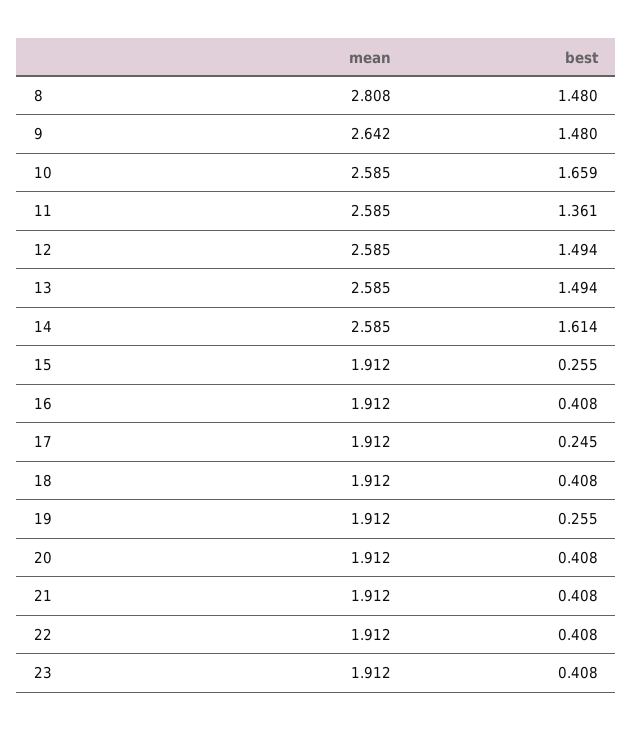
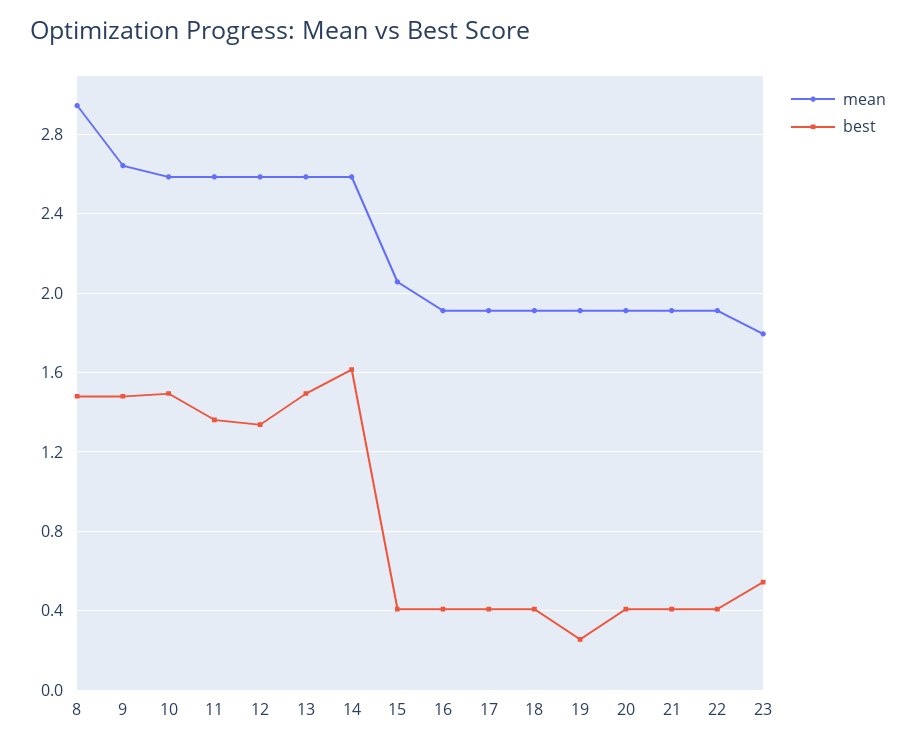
  {
    "mean": {
-     "8": 2.808,
+     "8": 2.95,
      "9": 2.642,
      "10": 2.585,
      "11": 2.585,
      "12": 2.585,
      "13": 2.585,
      "14": 2.585,
-     "15": 1.912,
+     "15": 2.05,
      "16": 1.912,
      "17": 1.912,
      "18": 1.912,
      "19": 1.912,
      "20": 1.912,
      "21": 1.912,
      "22": 1.912,
-     "23": 1.912
+     "23": 1.8
    },
    "best": {
      "8": 1.48,
      "9": 1.48,
-     "10": 1.659,
+     "10": 1.5,
      "11": 1.361,
-     "12": 1.494,
+     "12": 1.35,
      "13": 1.494,
      "14": 1.614,
-     "15": 0.255,
+     "15": 0.4,
      "16": 0.408,
-     "17": 0.245,
+     "17": 0.4,
      "18": 0.408,
      "19": 0.255,
      "20": 0.408,
      "21": 0.408,
      "22": 0.408,
-     "23": 0.408
+     "23": 0.55
    }
  }

